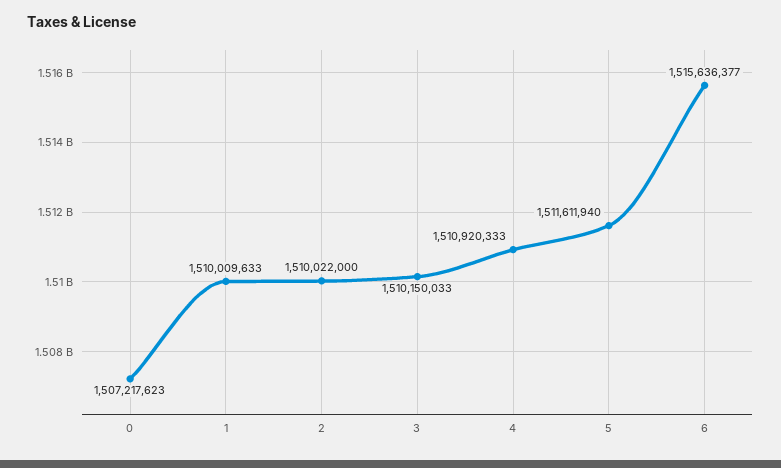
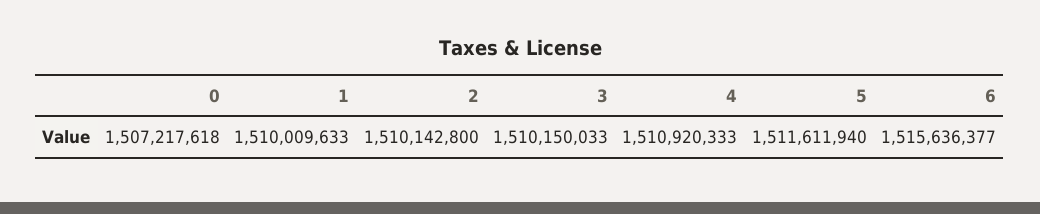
  {
-   "0": 1507217623,
+   "0": 1507217618,
    "1": 1510009633,
-   "2": 1510022000,
+   "2": 1510142800,
    "3": 1510150033,
    "4": 1510920333,
    "5": 1511611940,
    "6": 1515636377
  }

